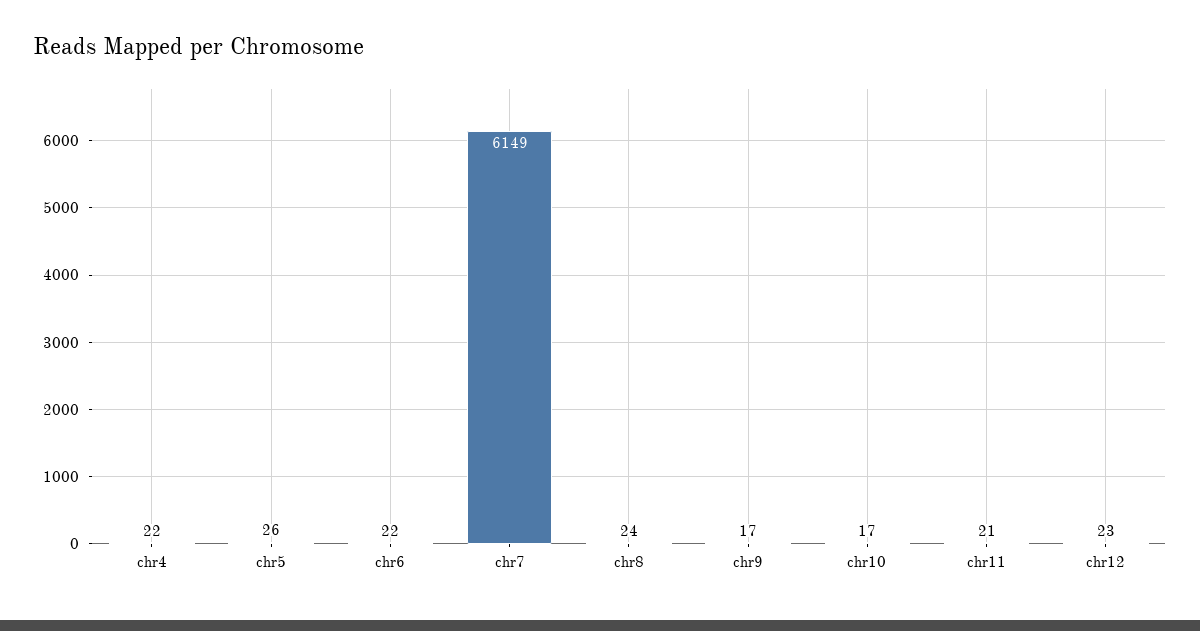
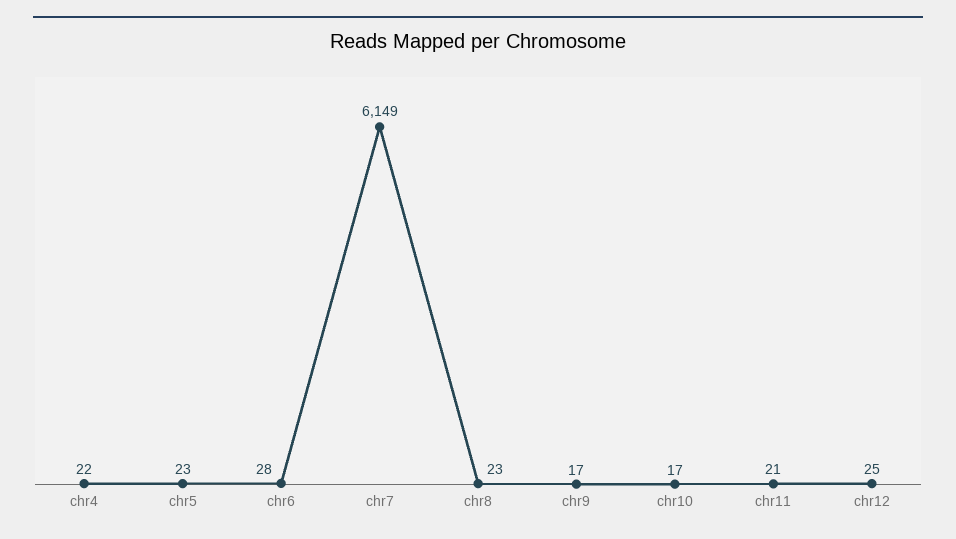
  {
    "chr4": 22,
-   "chr5": 26,
+   "chr5": 23,
-   "chr6": 22,
+   "chr6": 28,
    "chr7": 6149,
-   "chr8": 24,
+   "chr8": 23,
    "chr9": 17,
    "chr10": 17,
    "chr11": 21,
-   "chr12": 23
+   "chr12": 25
  }

